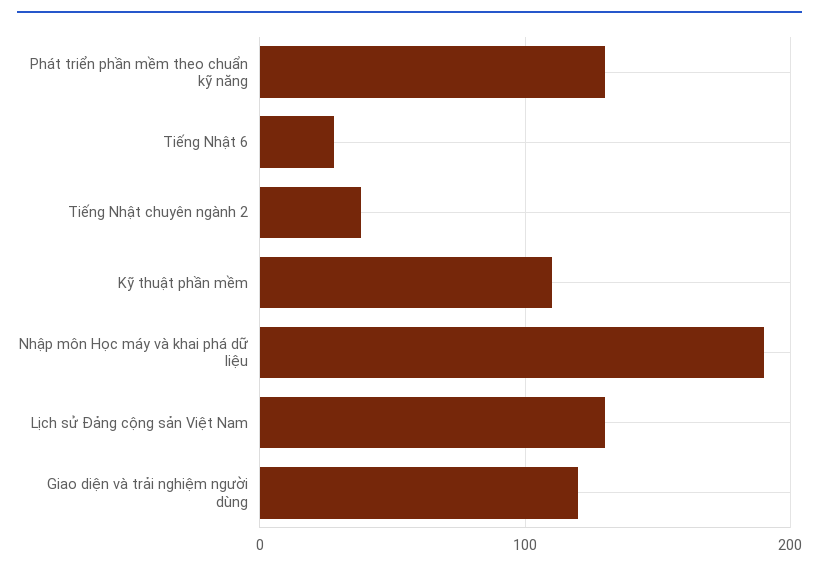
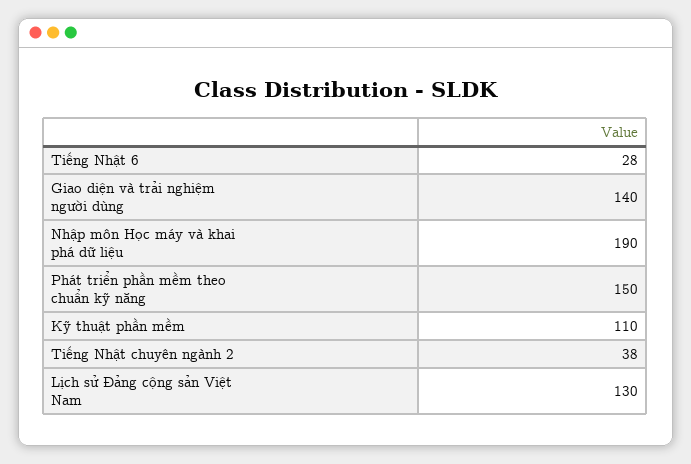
  {
-   "Phát triển phần mềm theo chuẩn kỹ năng": 130,
+   "Phát triển phần mềm theo chuẩn kỹ năng": 150,
    "Tiếng Nhật 6": 28,
    "Tiếng Nhật chuyên ngành 2": 38,
    "Kỹ thuật phần mềm": 110,
    "Nhập môn Học máy và khai phá dữ liệu": 190,
    "Lịch sử Đảng cộng sản Việt Nam": 130,
-   "Giao diện và trải nghiệm người dùng": 120
+   "Giao diện và trải nghiệm người dùng": 140
  }

